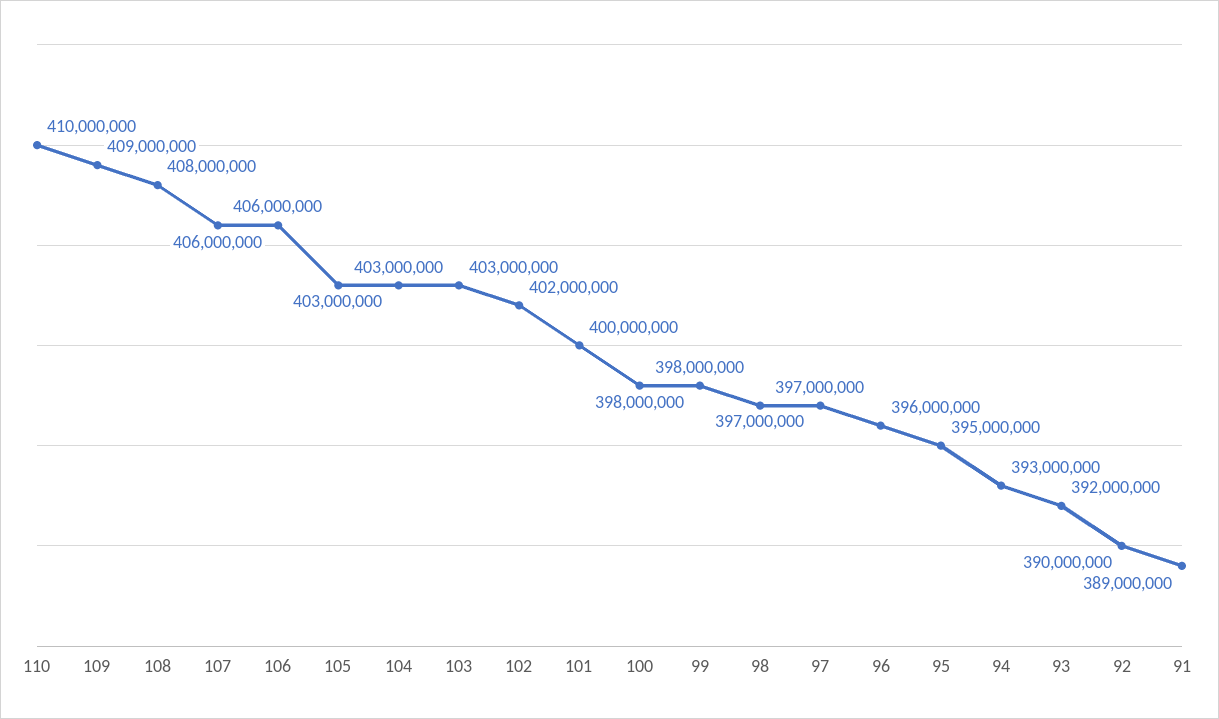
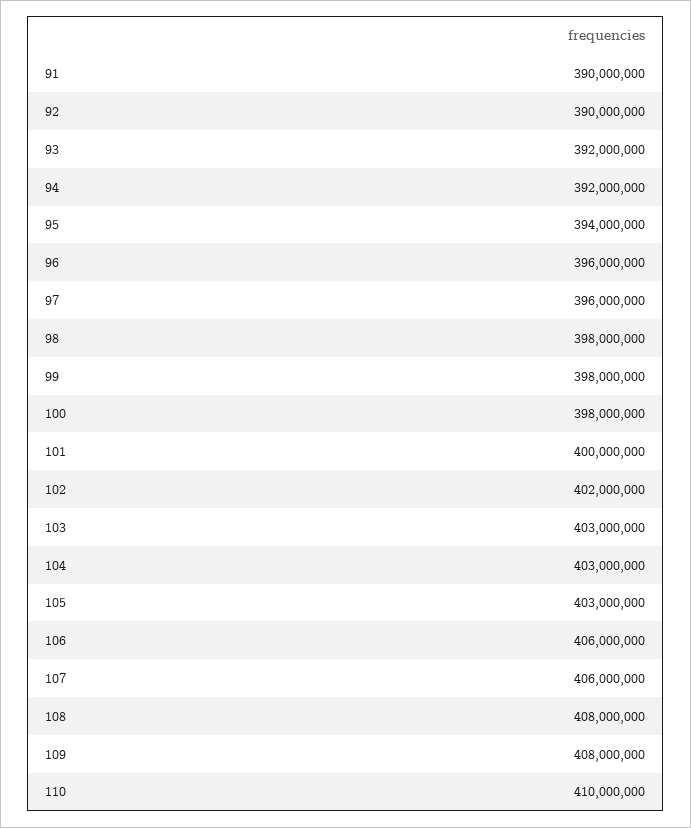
  {
    "110": 410000000,
-   "109": 409000000,
+   "109": 408000000,
    "108": 408000000,
    "107": 406000000,
    "106": 406000000,
    "105": 403000000,
    "104": 403000000,
    "103": 403000000,
    "102": 402000000,
    "101": 400000000,
    "100": 398000000,
    "99": 398000000,
-   "98": 397000000,
+   "98": 398000000,
-   "97": 397000000,
+   "97": 396000000,
    "96": 396000000,
-   "95": 395000000,
+   "95": 394000000,
-   "94": 393000000,
+   "94": 392000000,
    "93": 392000000,
    "92": 390000000,
-   "91": 389000000
+   "91": 390000000
  }

